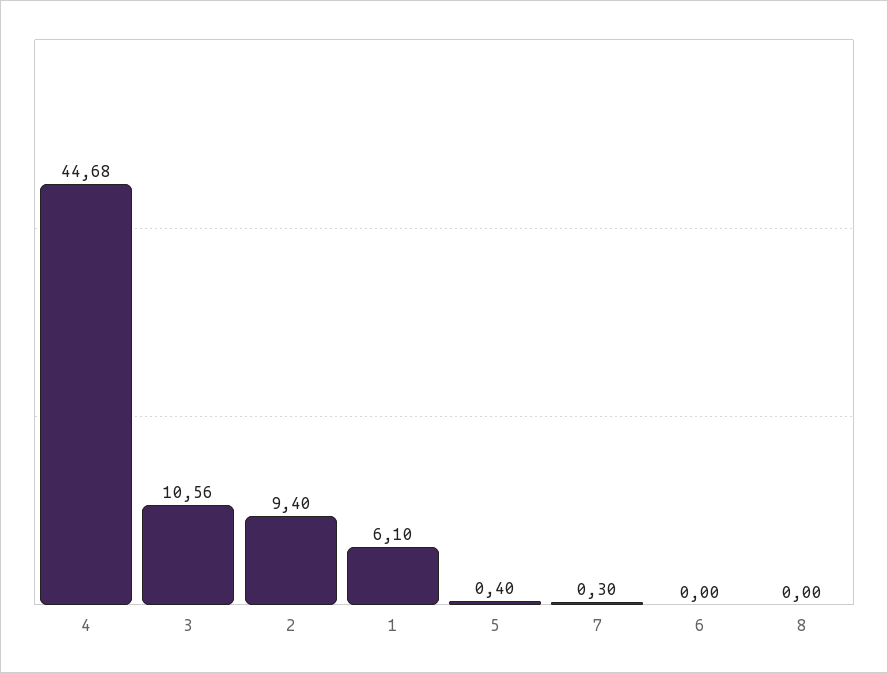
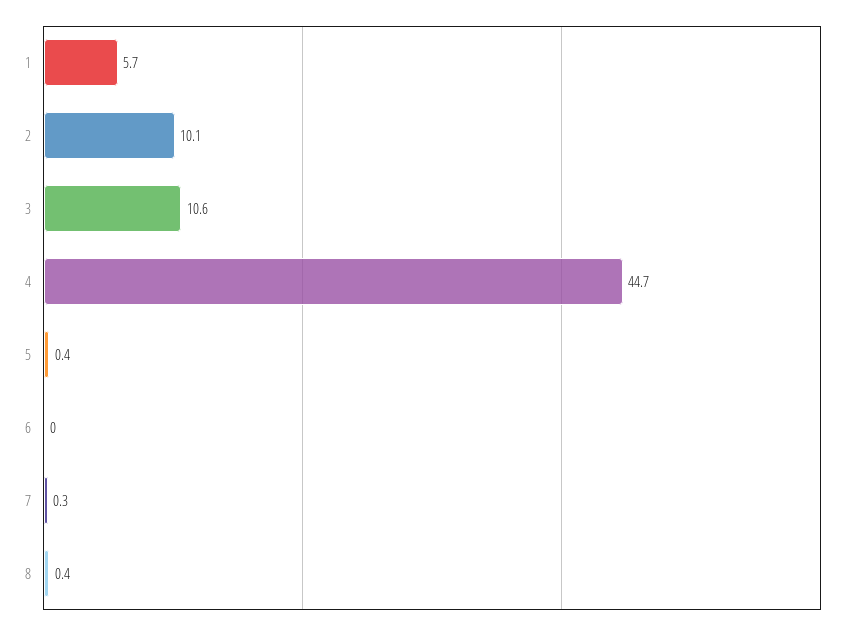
  {
    "4": 44.68,
    "3": 10.56,
-   "2": 9.4,
+   "2": 10.1,
-   "1": 6.1,
+   "1": 5.7,
    "5": 0.4,
    "7": 0.3,
    "6": 0,
-   "8": 0
+   "8": 0.4
  }

